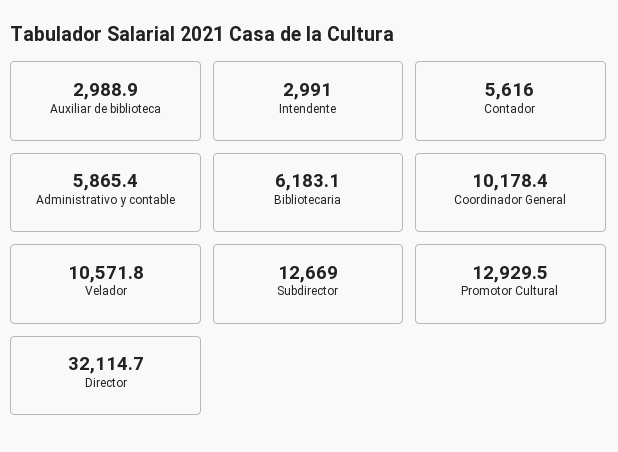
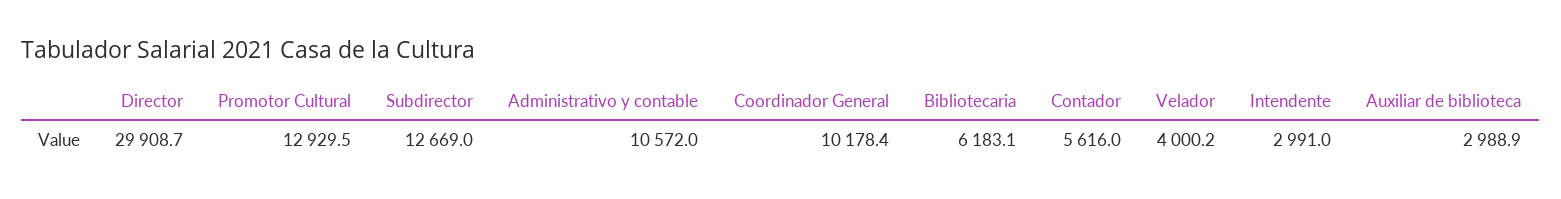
  {
    "Auxiliar de biblioteca": 2988.9,
    "Intendente": 2991,
    "Contador": 5616,
-   "Administrativo y contable": 5865.4,
+   "Administrativo y contable": 10572,
    "Bibliotecaria": 6183.1,
    "Coordinador General": 10178.4,
-   "Velador": 10571.8,
+   "Velador": 4000.2,
    "Subdirector": 12669,
    "Promotor Cultural": 12929.5,
-   "Director": 32114.7
+   "Director": 29908.7
  }

